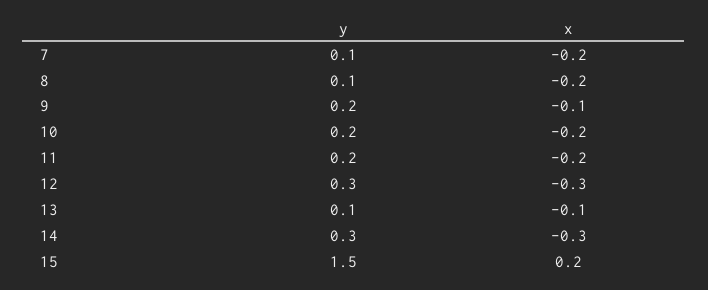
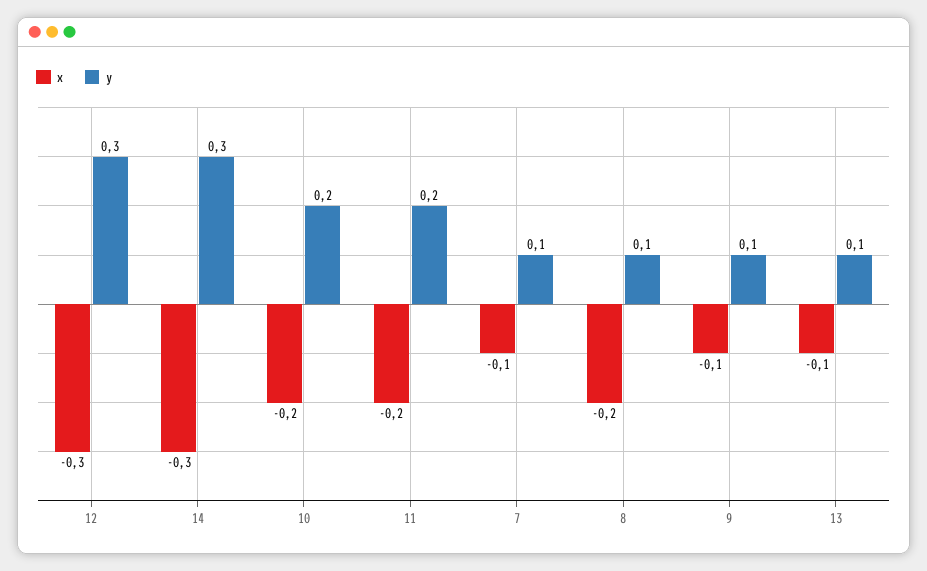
  {
    "y": {
      "7": 0.1,
      "8": 0.1,
-     "9": 0.2,
+     "9": 0.1,
      "10": 0.2,
      "11": 0.2,
      "12": 0.3,
      "13": 0.1,
-     "14": 0.3,
+     "14": 0.3
-     "15": 1.5
    },
    "x": {
-     "7": -0.2,
+     "7": -0.1,
      "8": -0.2,
      "9": -0.1,
      "10": -0.2,
      "11": -0.2,
      "12": -0.3,
      "13": -0.1,
-     "14": -0.3,
+     "14": -0.3
-     "15": 0.2
    }
  }

